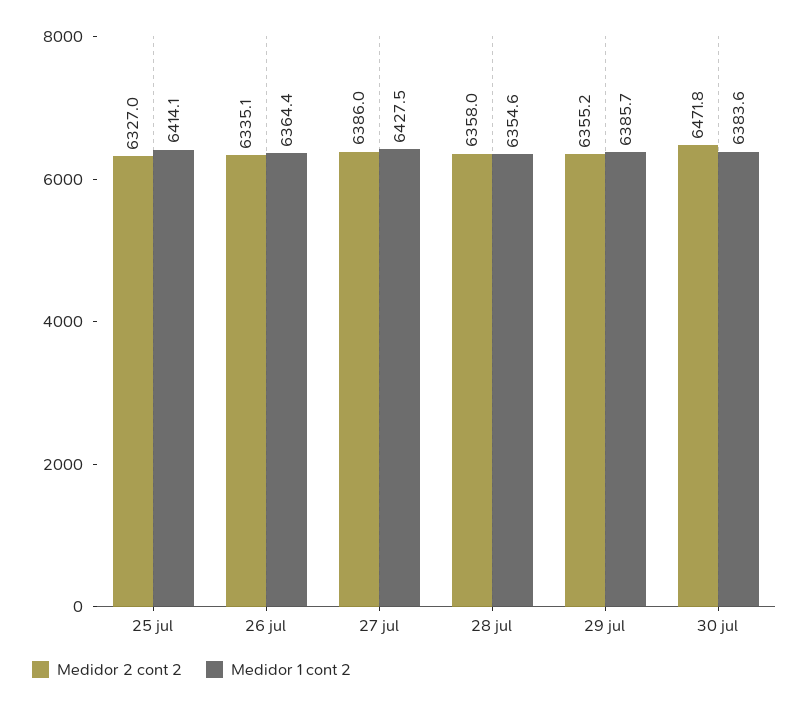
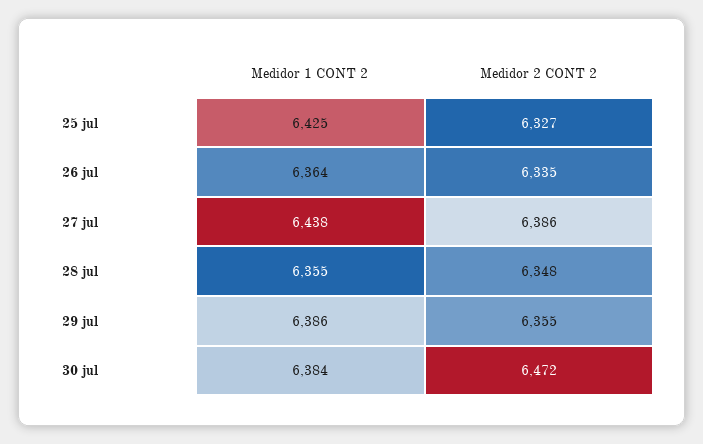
  {
    "Medidor 2 cont 2": {
      "25 jul": 6327,
      "26 jul": 6335.1,
      "27 jul": 6386,
-     "28 jul": 6358,
+     "28 jul": 6348,
      "29 jul": 6355.2,
      "30 jul": 6471.8
    },
    "Medidor 1 cont 2": {
-     "25 jul": 6414.1,
+     "25 jul": 6425,
      "26 jul": 6364.4,
-     "27 jul": 6427.5,
+     "27 jul": 6438,
      "28 jul": 6354.6,
      "29 jul": 6385.7,
      "30 jul": 6383.6
    }
  }

